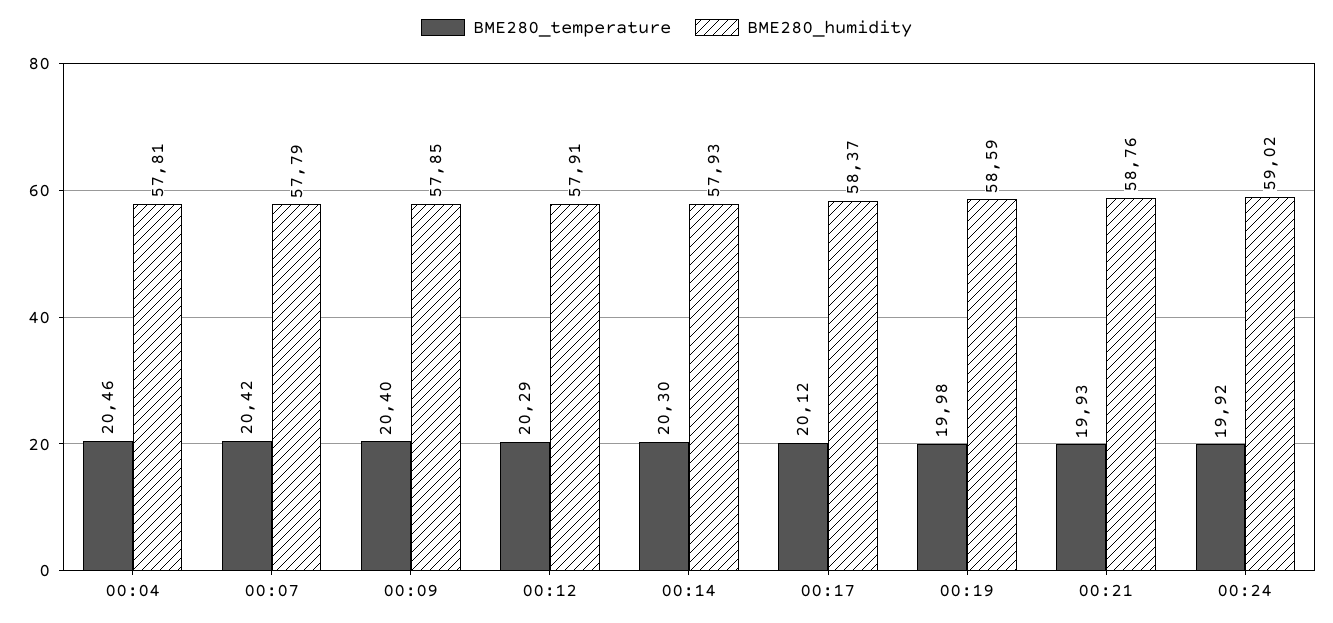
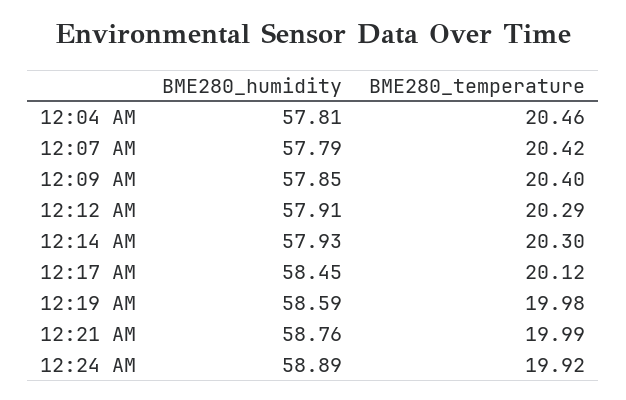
  {
    "BME280_temperature": {
      "00:04": 20.46,
      "00:07": 20.42,
      "00:09": 20.4,
      "00:12": 20.29,
      "00:14": 20.3,
      "00:17": 20.12,
      "00:19": 19.98,
-     "00:21": 19.93,
+     "00:21": 19.99,
      "00:24": 19.92
    },
    "BME280_humidity": {
      "00:04": 57.81,
      "00:07": 57.79,
      "00:09": 57.85,
      "00:12": 57.91,
      "00:14": 57.93,
-     "00:17": 58.37,
+     "00:17": 58.45,
      "00:19": 58.59,
      "00:21": 58.76,
-     "00:24": 59.02
+     "00:24": 58.89
    }
  }

